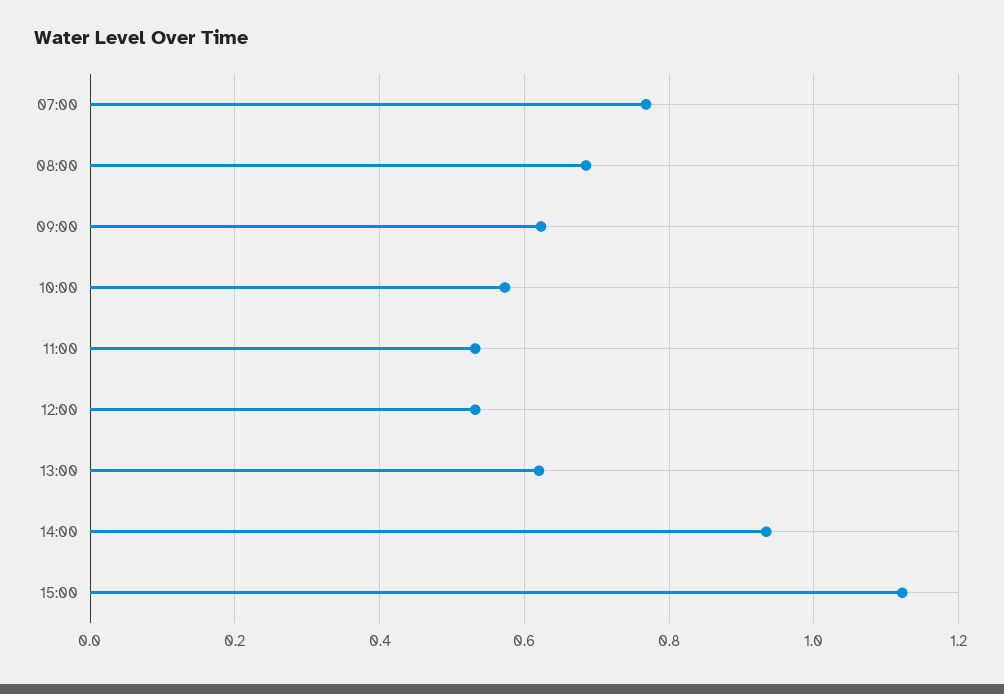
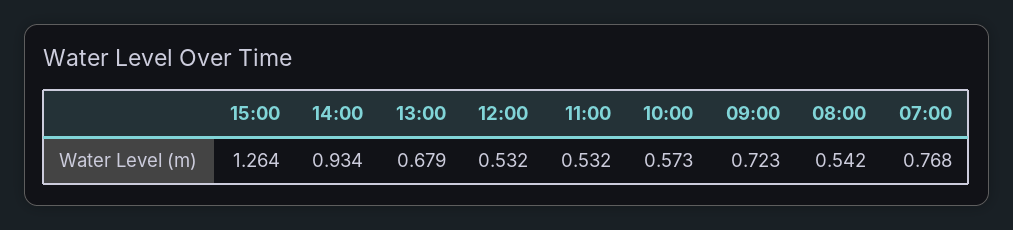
  {
    "07:00": 0.768,
-   "08:00": 0.68,
+   "08:00": 0.542,
-   "09:00": 0.62,
+   "09:00": 0.723,
    "10:00": 0.573,
    "11:00": 0.532,
    "12:00": 0.532,
-   "13:00": 0.62,
+   "13:00": 0.679,
    "14:00": 0.934,
-   "15:00": 1.12
+   "15:00": 1.264
  }

